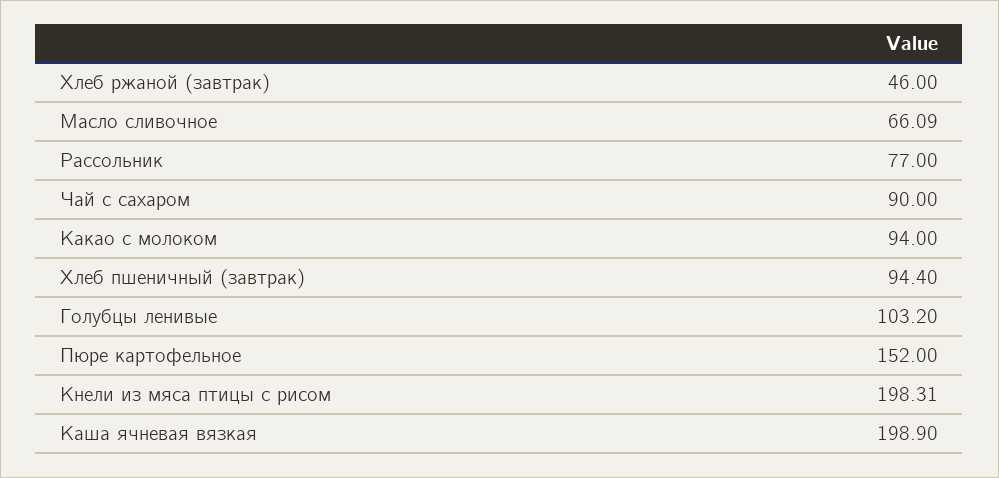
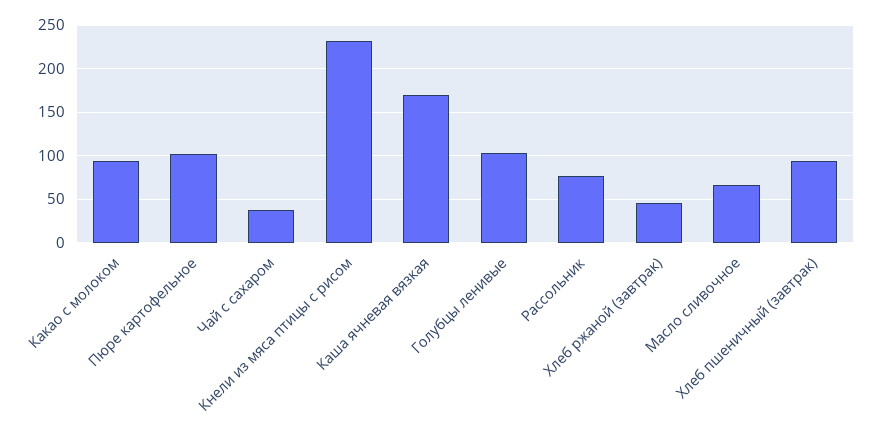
  {
    "Хлеб ржаной (завтрак)": 46,
    "Масло сливочное": 66.09,
    "Рассольник": 77,
-   "Чай с сахаром": 90,
+   "Чай с сахаром": 40,
    "Какао с молоком": 94,
    "Хлеб пшеничный (завтрак)": 94.4,
    "Голубцы ленивые": 103.2,
-   "Пюре картофельное": 152,
+   "Пюре картофельное": 100,
-   "Кнели из мяса птицы с рисом": 198.31,
+   "Кнели из мяса птицы с рисом": 230,
-   "Каша ячневая вязкая": 198.9
+   "Каша ячневая вязкая": 170
  }

